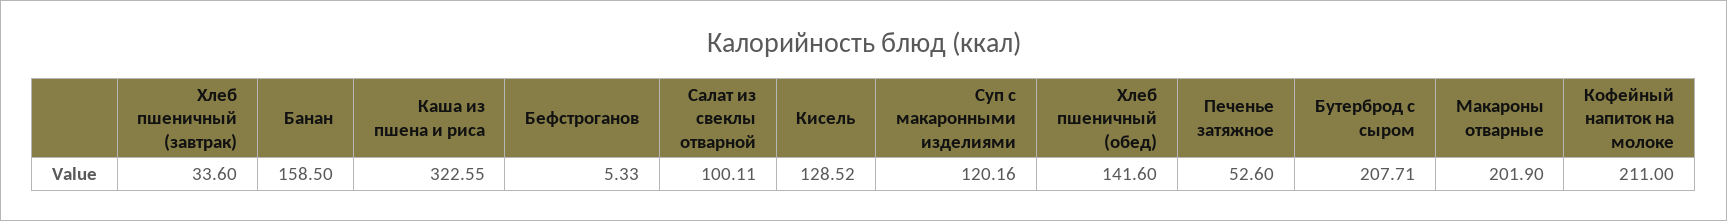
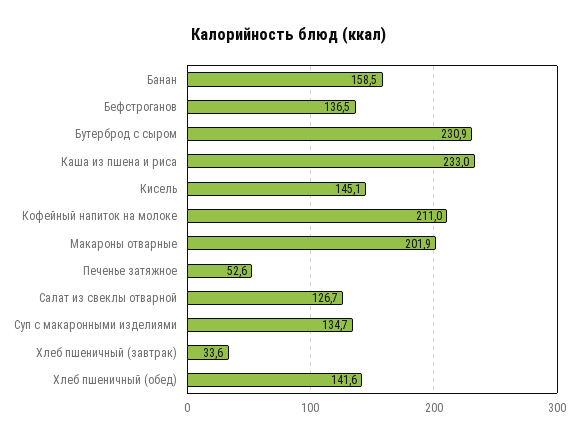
  {
    "Хлеб пшеничный (завтрак)": 33.6,
    "Банан": 158.5,
-   "Каша из пшена и риса": 322.55,
+   "Каша из пшена и риса": 233,
-   "Бефстроганов": 5.33,
+   "Бефстроганов": 136.5,
-   "Салат из свеклы отварной": 100.11,
+   "Салат из свеклы отварной": 126.7,
-   "Кисель": 128.52,
+   "Кисель": 145.1,
-   "Суп с макаронными изделиями": 120.16,
+   "Суп с макаронными изделиями": 134.7,
    "Хлеб пшеничный (обед)": 141.6,
    "Печенье затяжное": 52.6,
-   "Бутерброд с сыром": 207.71,
+   "Бутерброд с сыром": 230.9,
    "Макароны отварные": 201.9,
    "Кофейный напиток на молоке": 211
  }

